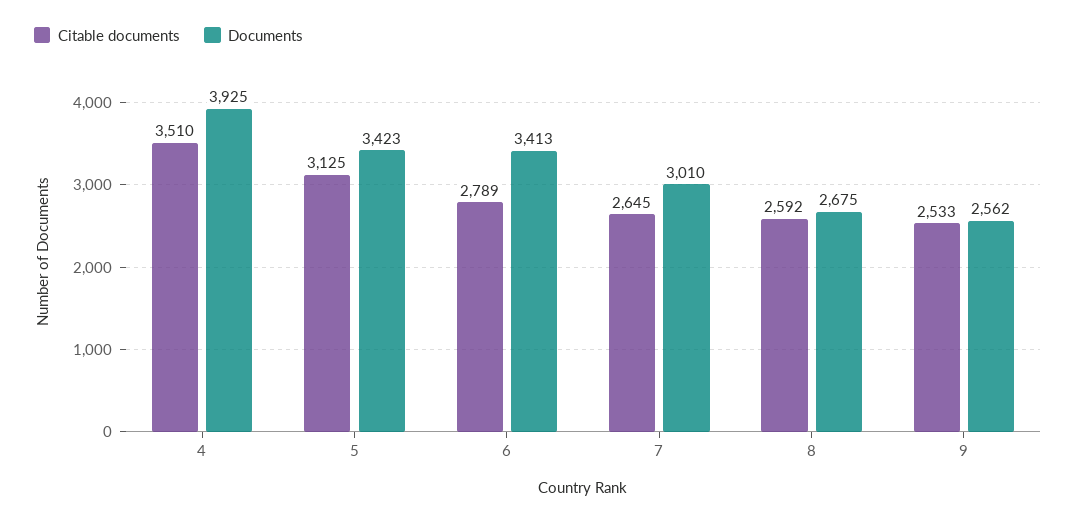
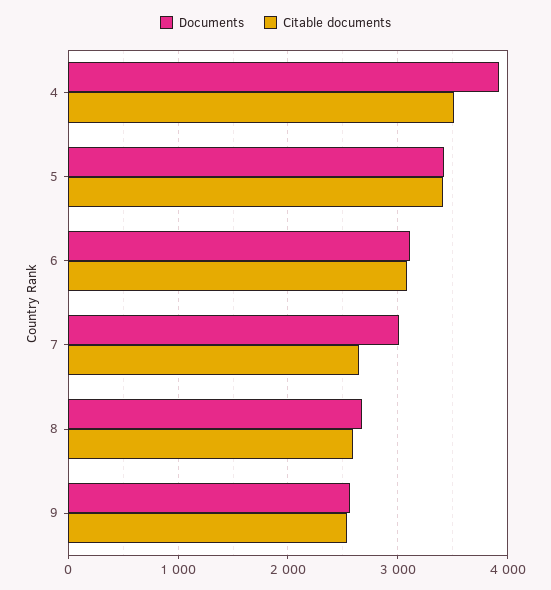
  {
    "Citable documents": {
      "4": 3510,
-     "5": 3125,
+     "5": 3400,
-     "6": 2789,
+     "6": 3100,
      "7": 2645,
      "8": 2592,
      "9": 2533
    },
    "Documents": {
      "4": 3925,
      "5": 3423,
-     "6": 3413,
+     "6": 3100,
      "7": 3010,
      "8": 2675,
      "9": 2562
    }
  }

